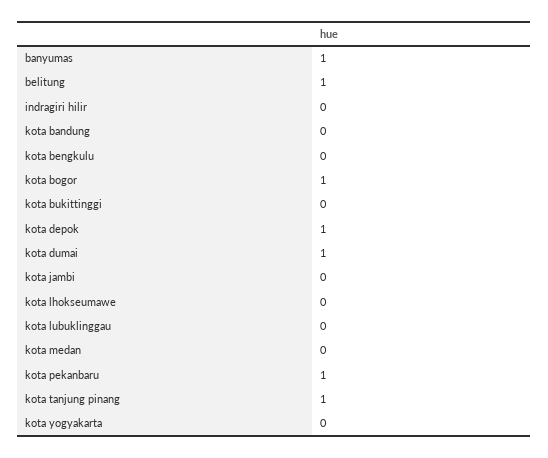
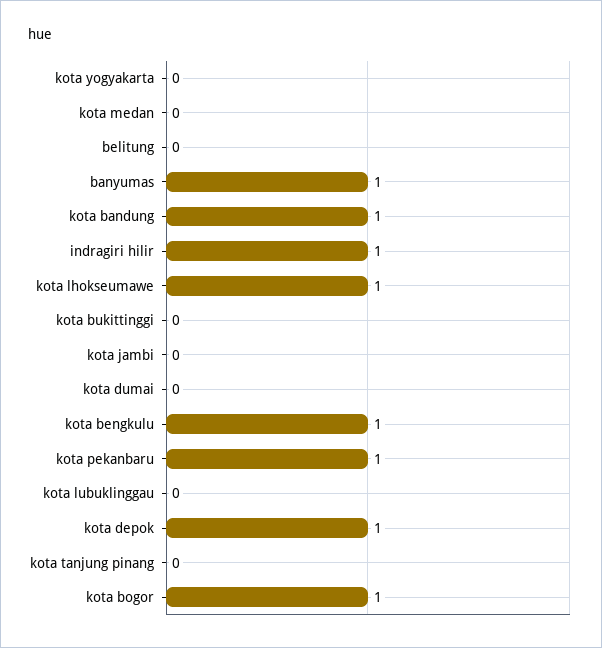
  {
    "banyumas": 1,
-   "belitung": 1,
+   "belitung": 0,
-   "indragiri hilir": 0,
+   "indragiri hilir": 1,
-   "kota bandung": 0,
+   "kota bandung": 1,
-   "kota bengkulu": 0,
+   "kota bengkulu": 1,
    "kota bogor": 1,
    "kota bukittinggi": 0,
    "kota depok": 1,
-   "kota dumai": 1,
+   "kota dumai": 0,
    "kota jambi": 0,
-   "kota lhokseumawe": 0,
+   "kota lhokseumawe": 1,
    "kota lubuklinggau": 0,
    "kota medan": 0,
    "kota pekanbaru": 1,
-   "kota tanjung pinang": 1,
+   "kota tanjung pinang": 0,
    "kota yogyakarta": 0
  }

